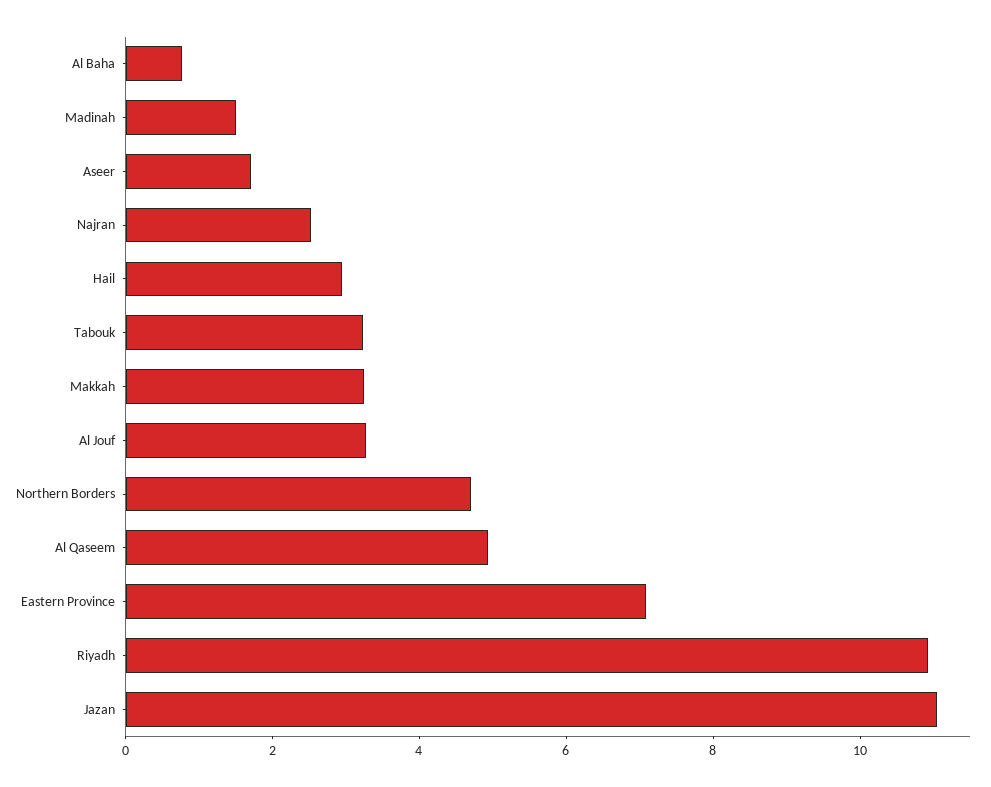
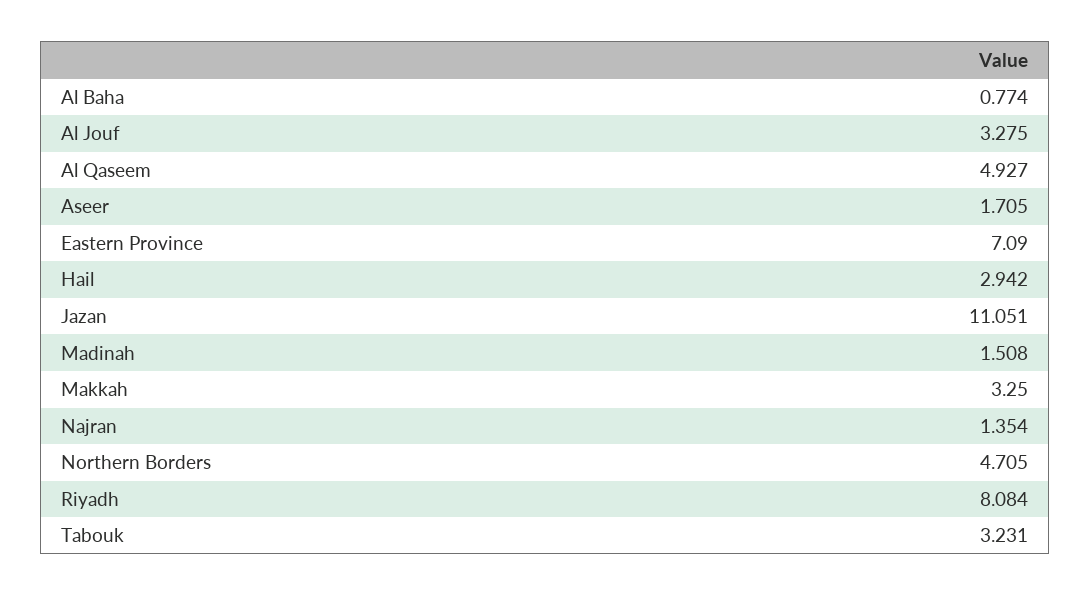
  {
    "Al Baha": 0.774,
    "Madinah": 1.508,
    "Aseer": 1.705,
-   "Najran": 2.5,
+   "Najran": 1.354,
    "Hail": 2.942,
    "Tabouk": 3.231,
    "Makkah": 3.25,
    "Al Jouf": 3.275,
    "Northern Borders": 4.705,
    "Al Qaseem": 4.927,
    "Eastern Province": 7.09,
-   "Riyadh": 11,
+   "Riyadh": 8.084,
    "Jazan": 11.051
  }

